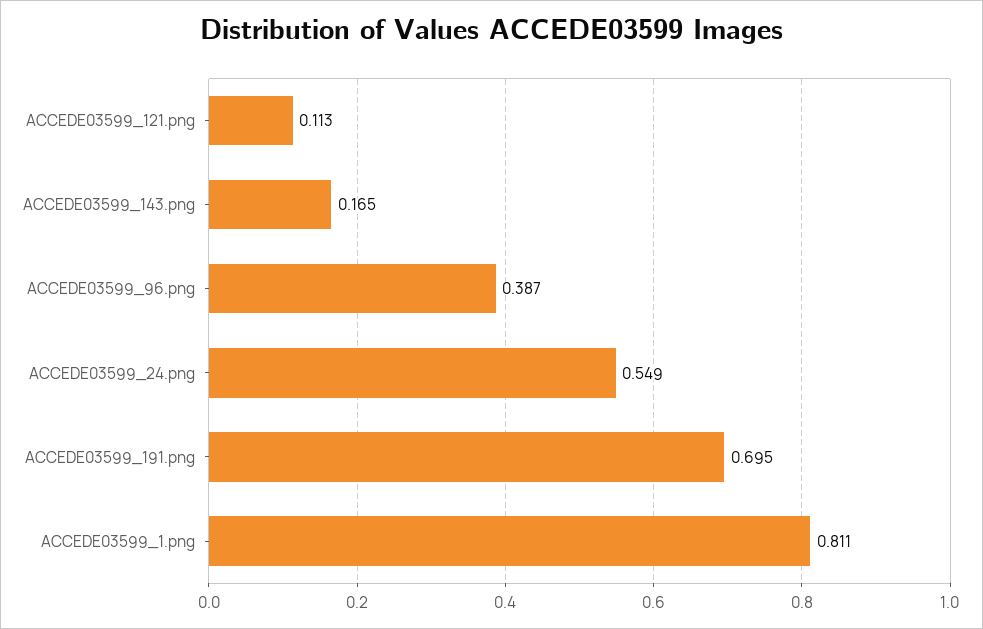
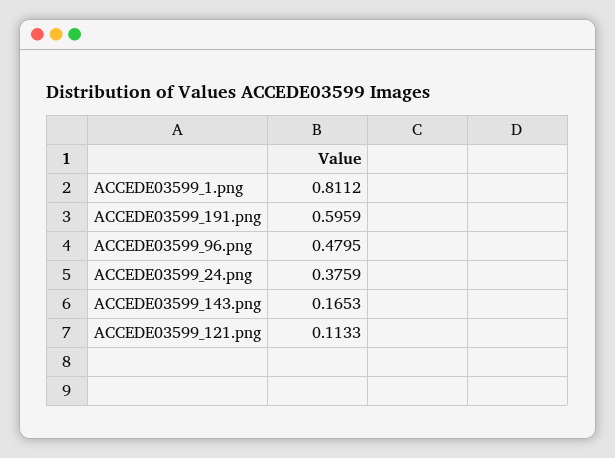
  {
    "ACCEDE03599_121.png": 0.1133,
    "ACCEDE03599_143.png": 0.1653,
-   "ACCEDE03599_96.png": 0.387,
+   "ACCEDE03599_96.png": 0.4795,
-   "ACCEDE03599_24.png": 0.549,
+   "ACCEDE03599_24.png": 0.3759,
-   "ACCEDE03599_191.png": 0.695,
+   "ACCEDE03599_191.png": 0.5959,
    "ACCEDE03599_1.png": 0.8112
  }

